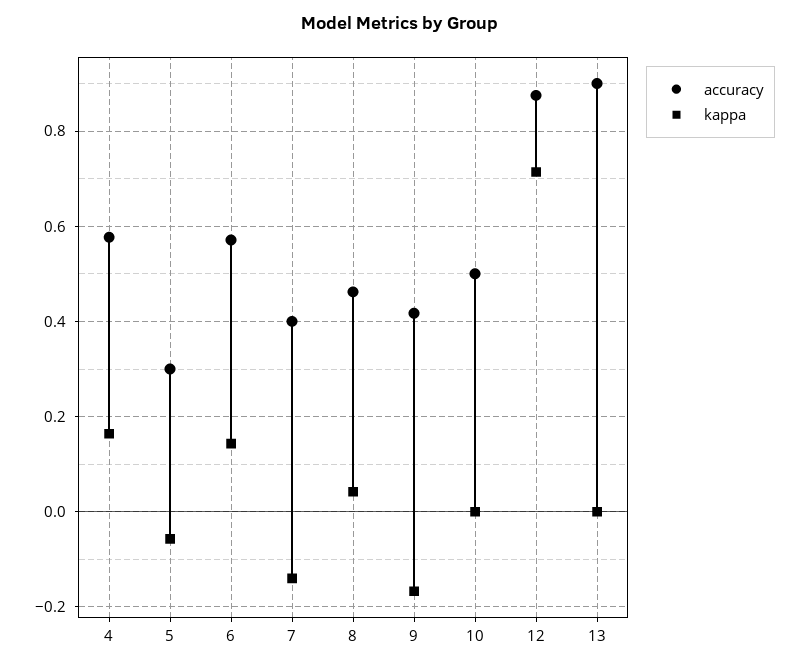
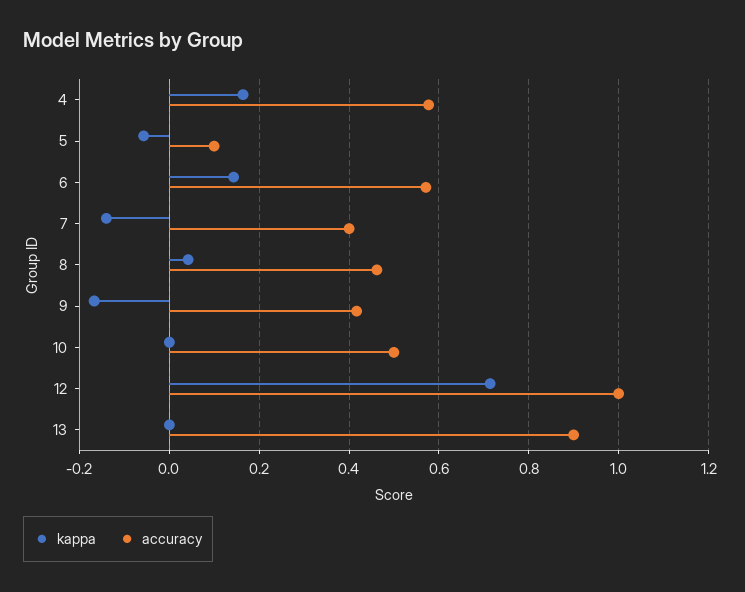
  {
    "accuracy": {
      "4": 0.58,
-     "5": 0.3,
+     "5": 0.1,
      "6": 0.58,
      "7": 0.4,
      "8": 0.46,
      "9": 0.42,
      "10": 0.5,
-     "12": 0.88,
+     "12": 1,
      "13": 0.9
    },
    "kappa": {
      "4": 0.16,
      "5": -0.06,
      "6": 0.14,
      "7": -0.14,
      "8": 0.04,
      "9": -0.16,
      "10": 0,
      "12": 0.72,
      "13": 0
    }
  }

